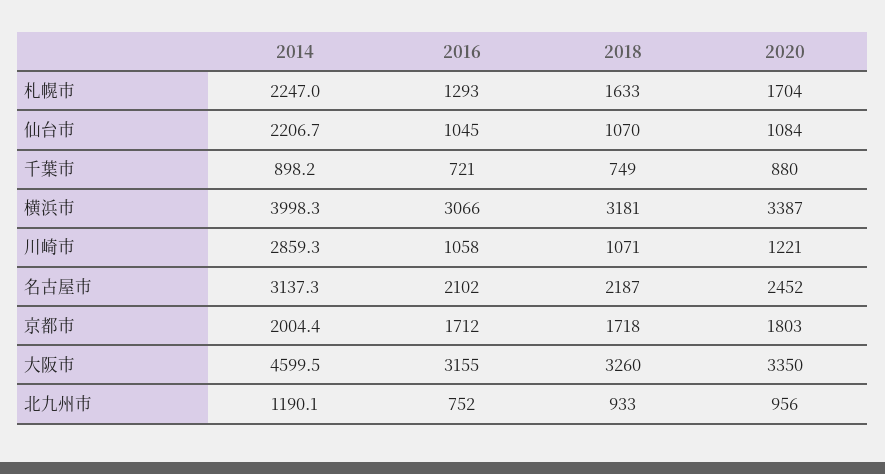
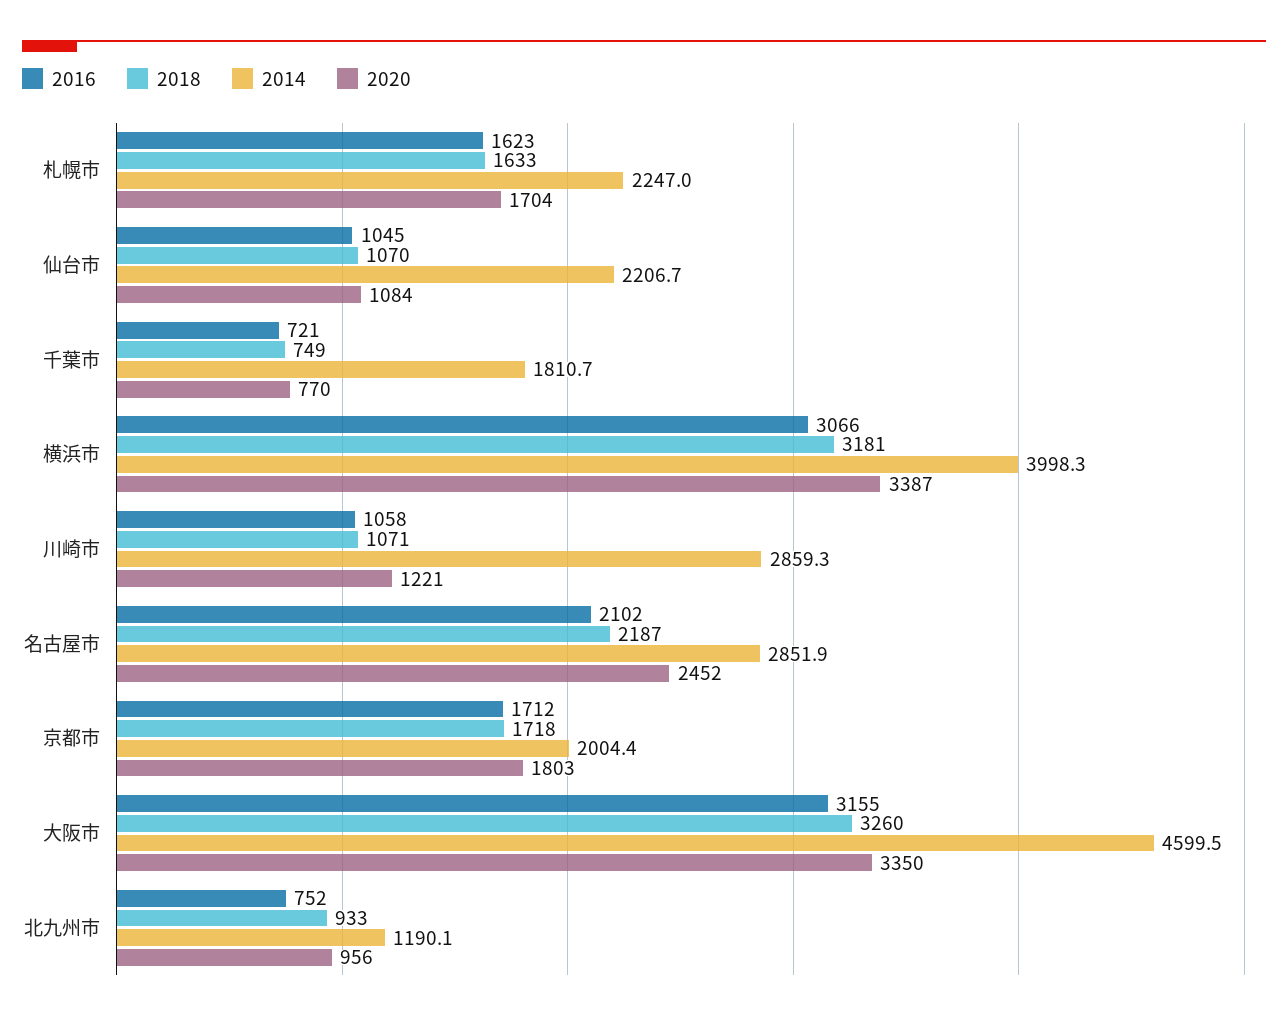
  {
    "2014": {
      "札幌市": 2247,
      "仙台市": 2206.7,
-     "千葉市": 898.2,
+     "千葉市": 1810.7,
      "横浜市": 3998.3,
      "川崎市": 2859.3,
-     "名古屋市": 3137.3,
+     "名古屋市": 2851.9,
      "京都市": 2004.4,
      "大阪市": 4599.5,
      "北九州市": 1190.1
    },
    "2016": {
-     "札幌市": 1293,
+     "札幌市": 1623,
      "仙台市": 1045,
      "千葉市": 721,
      "横浜市": 3066,
      "川崎市": 1058,
      "名古屋市": 2102,
      "京都市": 1712,
      "大阪市": 3155,
      "北九州市": 752
    },
    "2018": {
      "札幌市": 1633,
      "仙台市": 1070,
      "千葉市": 749,
      "横浜市": 3181,
      "川崎市": 1071,
      "名古屋市": 2187,
      "京都市": 1718,
      "大阪市": 3260,
      "北九州市": 933
    },
    "2020": {
      "札幌市": 1704,
      "仙台市": 1084,
-     "千葉市": 880,
+     "千葉市": 770,
      "横浜市": 3387,
      "川崎市": 1221,
      "名古屋市": 2452,
      "京都市": 1803,
      "大阪市": 3350,
      "北九州市": 956
    }
  }

